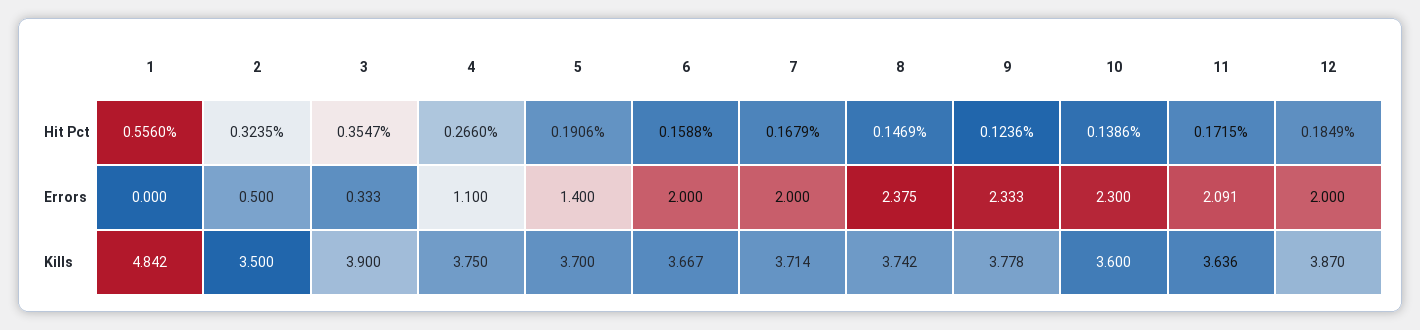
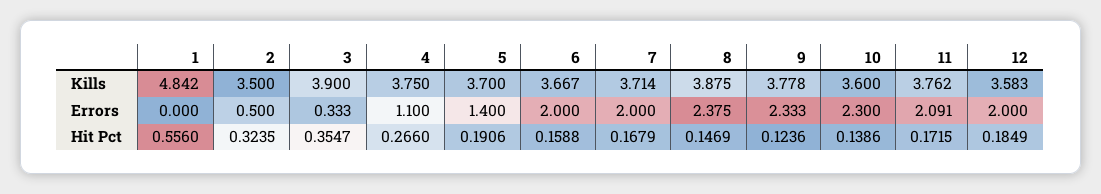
  {
    "1": {
      "Hit Pct": 0.556,
      "Errors": 0,
      "Kills": 4.842
    },
    "2": {
      "Hit Pct": 0.3235,
      "Errors": 0.5,
      "Kills": 3.5
    },
    "3": {
      "Hit Pct": 0.3547,
      "Errors": 0.333,
      "Kills": 3.9
    },
    "4": {
      "Hit Pct": 0.266,
      "Errors": 1.1,
      "Kills": 3.75
    },
    "5": {
      "Hit Pct": 0.1906,
      "Errors": 1.4,
      "Kills": 3.7
    },
    "6": {
      "Hit Pct": 0.1588,
      "Errors": 2,
      "Kills": 3.667
    },
    "7": {
      "Hit Pct": 0.1679,
      "Errors": 2,
      "Kills": 3.714
    },
    "8": {
      "Hit Pct": 0.1469,
      "Errors": 2.375,
-     "Kills": 3.742
+     "Kills": 3.875
    },
    "9": {
      "Hit Pct": 0.1236,
      "Errors": 2.333,
      "Kills": 3.778
    },
    "10": {
      "Hit Pct": 0.1386,
      "Errors": 2.3,
      "Kills": 3.6
    },
    "11": {
      "Hit Pct": 0.1715,
      "Errors": 2.091,
-     "Kills": 3.636
+     "Kills": 3.762
    },
    "12": {
      "Hit Pct": 0.1849,
      "Errors": 2,
-     "Kills": 3.87
+     "Kills": 3.583
    }
  }

